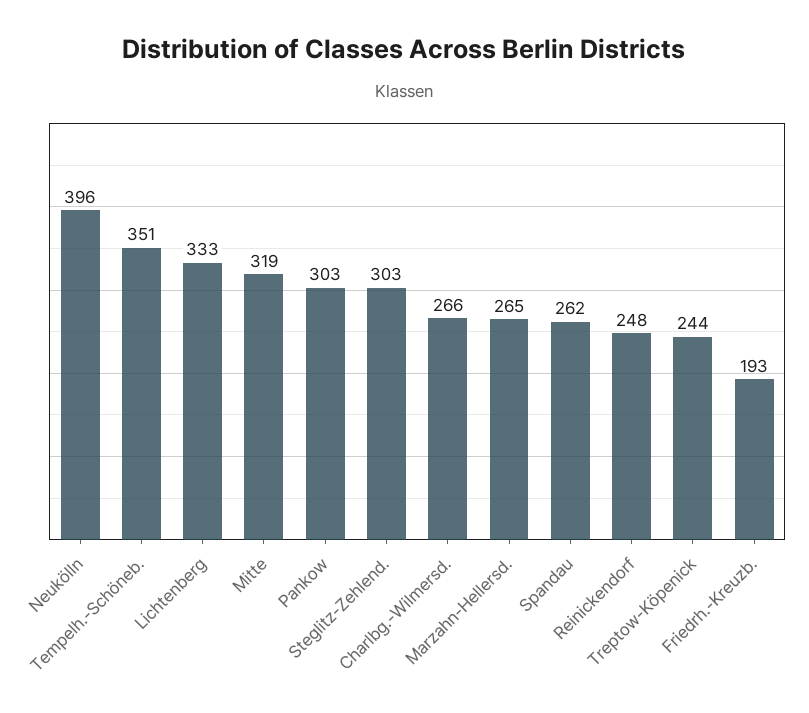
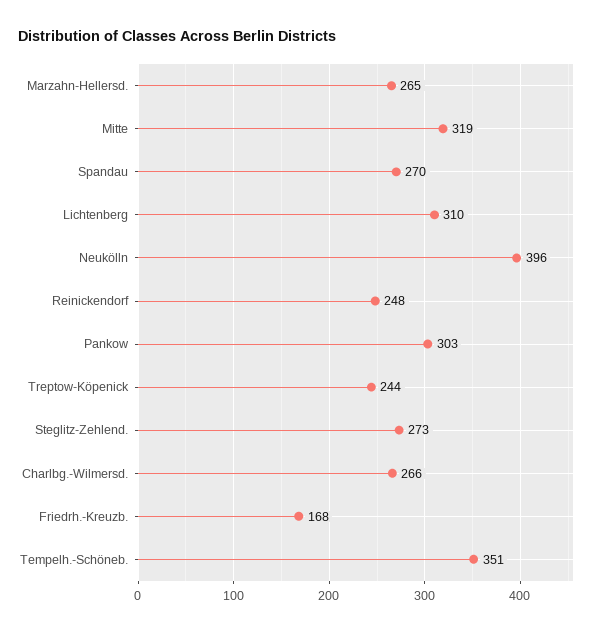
  {
    "Neukölln": 396,
    "Tempelh.-Schöneb.": 351,
-   "Lichtenberg": 333,
+   "Lichtenberg": 310,
    "Mitte": 319,
    "Pankow": 303,
-   "Steglitz-Zehlend.": 303,
+   "Steglitz-Zehlend.": 273,
    "Charlbg.-Wilmersd.": 266,
    "Marzahn-Hellersd.": 265,
-   "Spandau": 262,
+   "Spandau": 270,
    "Reinickendorf": 248,
    "Treptow-Köpenick": 244,
-   "Friedrh.-Kreuzb.": 193
+   "Friedrh.-Kreuzb.": 168
  }

